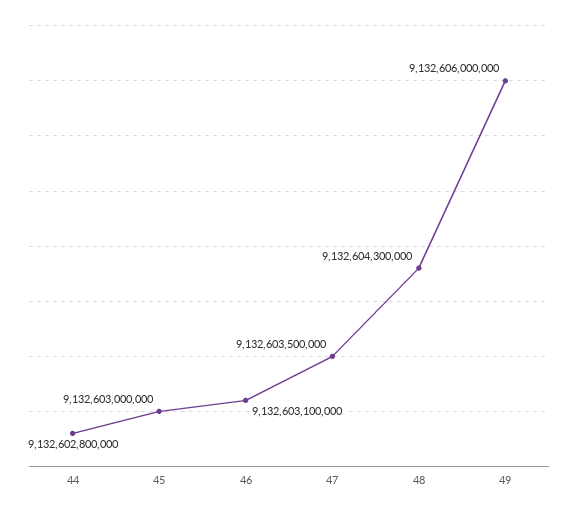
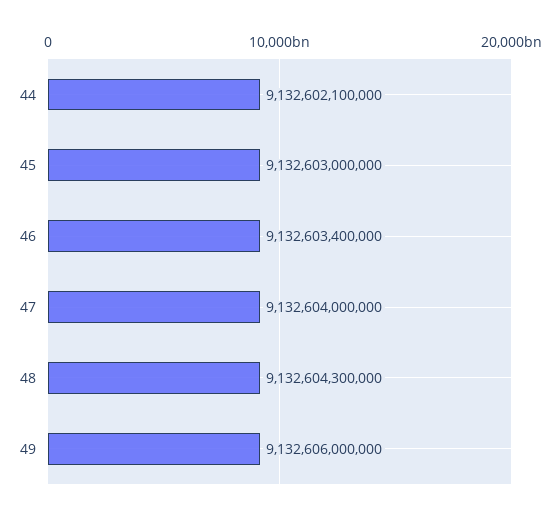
  {
-   "44": 9132602800000,
+   "44": 9132602100000,
    "45": 9132603000000,
-   "46": 9132603100000,
+   "46": 9132603400000,
-   "47": 9132603500000,
+   "47": 9132604000000,
    "48": 9132604300000,
    "49": 9132606000000
  }

